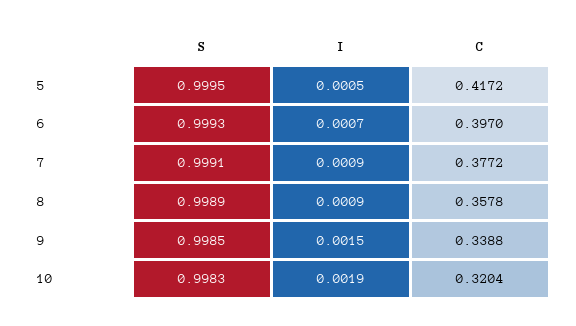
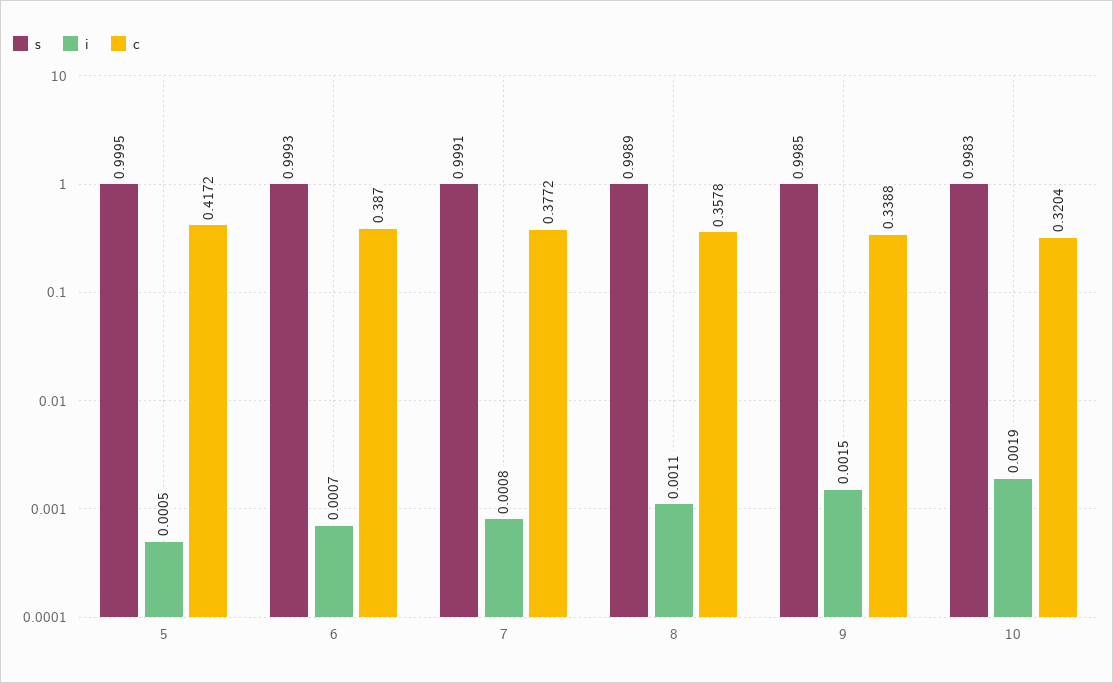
  {
    "S": {
      "5": 0.9995,
      "6": 0.9993,
      "7": 0.9991,
      "8": 0.9989,
      "9": 0.9985,
      "10": 0.9983
    },
    "I": {
      "5": 0.0005,
      "6": 0.0007,
-     "7": 0.0009,
+     "7": 0.0008,
-     "8": 0.0009,
+     "8": 0.0011,
      "9": 0.0015,
      "10": 0.0019
    },
    "C": {
      "5": 0.4172,
-     "6": 0.397,
+     "6": 0.387,
      "7": 0.3772,
      "8": 0.3578,
      "9": 0.3388,
      "10": 0.3204
    }
  }

